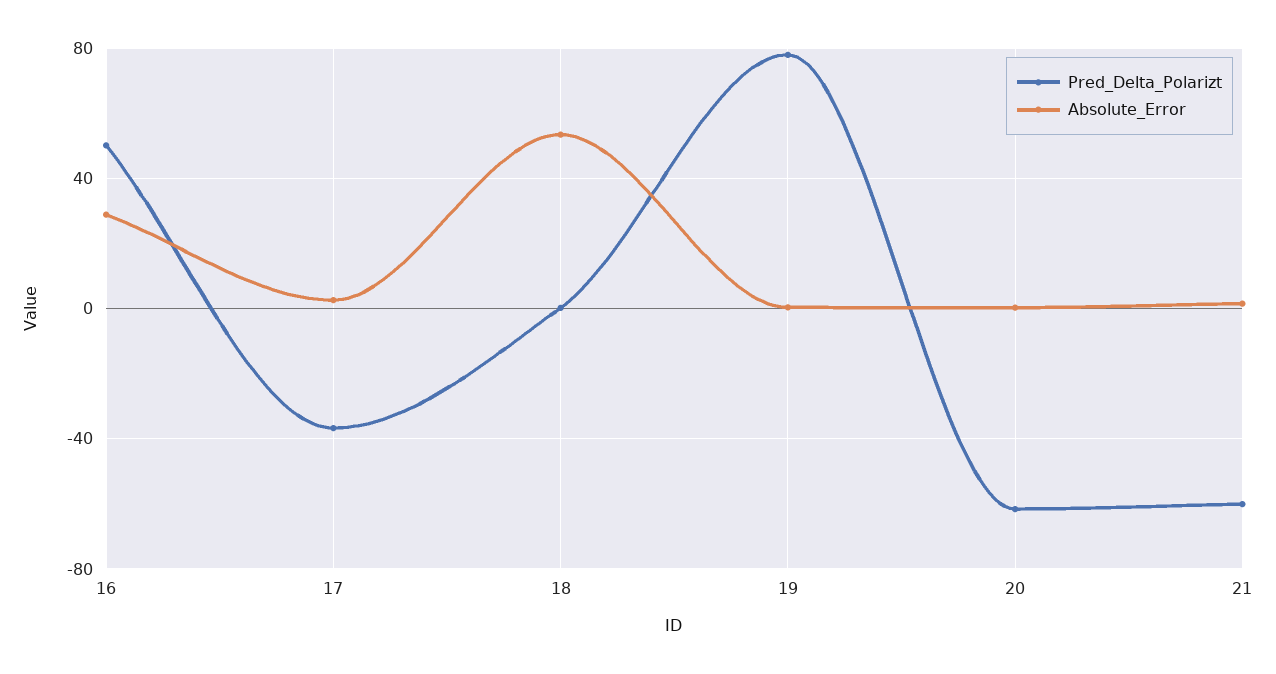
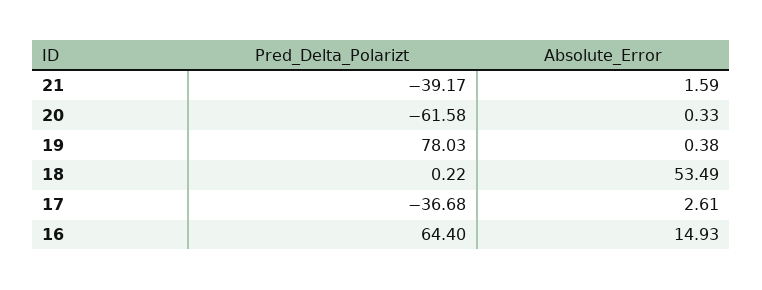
  {
    "Pred_Delta_Polarizt": {
-     "16": 50,
+     "16": 64.4,
      "17": -36.68,
      "18": 0.22,
      "19": 78.03,
      "20": -61.58,
-     "21": -60
+     "21": -39.17
    },
    "Absolute_Error": {
-     "16": 30,
+     "16": 14.93,
      "17": 2.61,
      "18": 53.49,
      "19": 0.38,
      "20": 0.33,
      "21": 1.59
    }
  }

